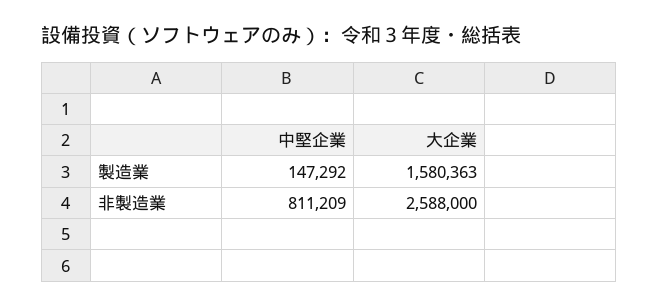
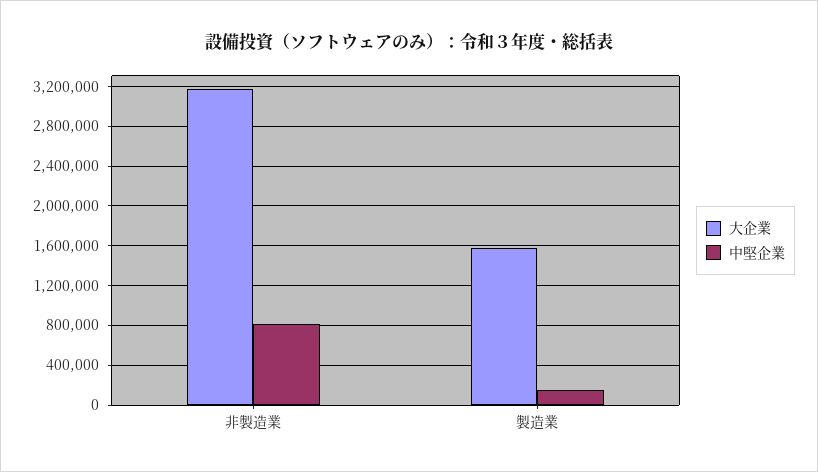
  {
    "中堅企業": {
      "製造業": 147292,
      "非製造業": 811209
    },
    "大企業": {
      "製造業": 1580363,
-     "非製造業": 2588000
+     "非製造業": 3200000
    }
  }

